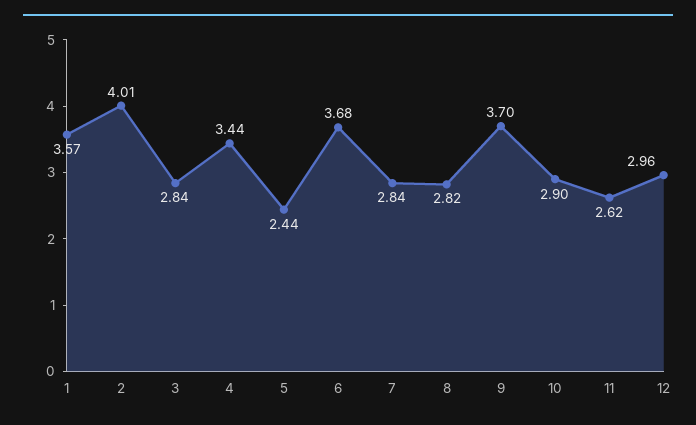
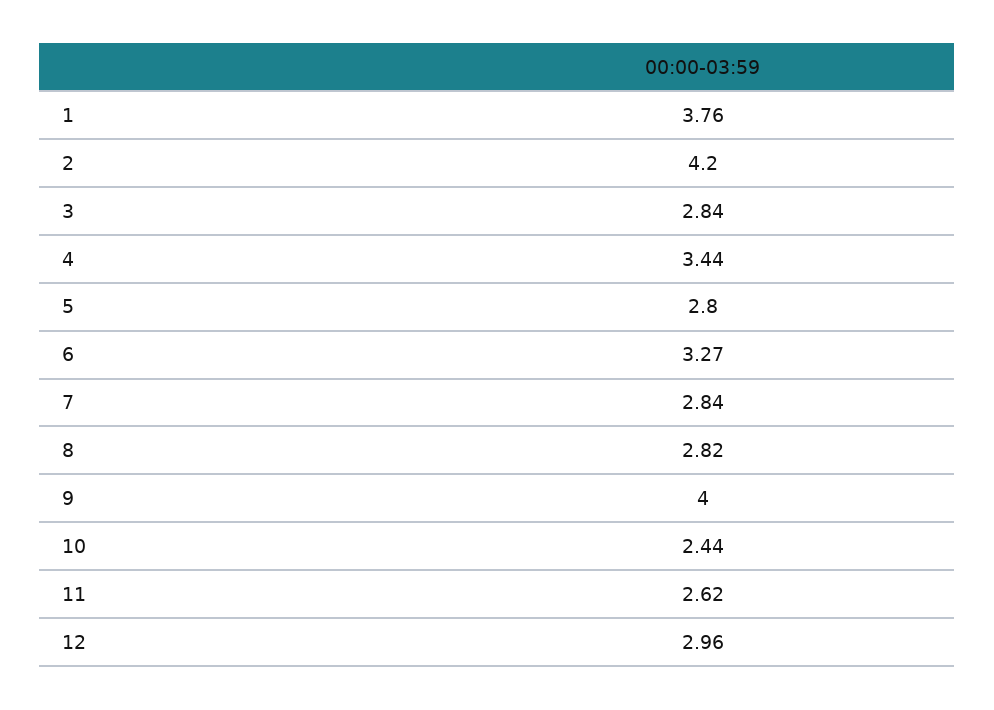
  {
-   "1": 3.57,
+   "1": 3.76,
-   "2": 4.01,
+   "2": 4.2,
    "3": 2.84,
    "4": 3.44,
-   "5": 2.44,
+   "5": 2.8,
-   "6": 3.68,
+   "6": 3.27,
    "7": 2.84,
    "8": 2.82,
-   "9": 3.7,
+   "9": 4,
-   "10": 2.9,
+   "10": 2.44,
    "11": 2.62,
    "12": 2.96
  }

